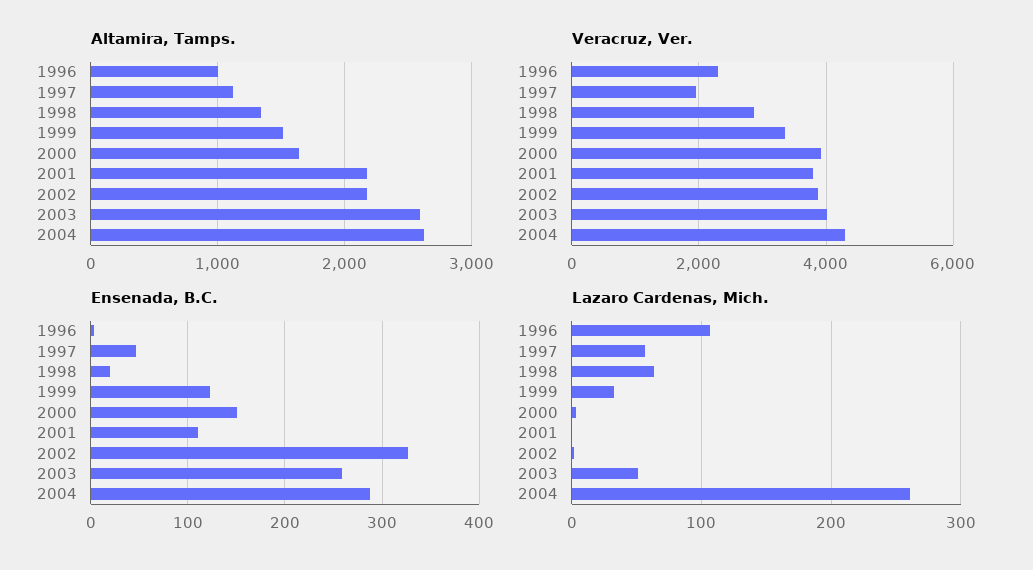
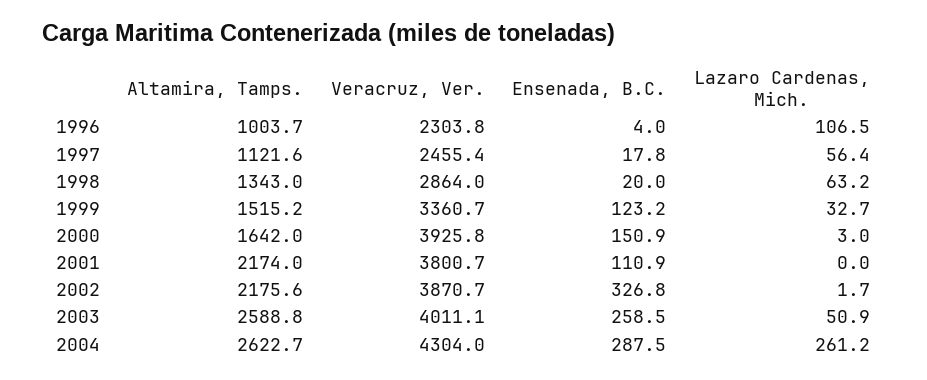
  {
    "Altamira, Tamps.": {
      "1996": 1003.7,
      "1997": 1121.6,
      "1998": 1343,
      "1999": 1515.2,
      "2000": 1642,
      "2001": 2174,
      "2002": 2175.6,
      "2003": 2588.8,
      "2004": 2622.7
    },
    "Veracruz, Ver.": {
      "1996": 2303.8,
-     "1997": 2000,
+     "1997": 2455.4,
      "1998": 2864,
      "1999": 3360.7,
      "2000": 3925.8,
      "2001": 3800.7,
      "2002": 3870.7,
      "2003": 4011.1,
      "2004": 4304
    },
    "Ensenada, B.C.": {
      "1996": 4,
-     "1997": 50,
+     "1997": 17.8,
      "1998": 20,
      "1999": 123.2,
      "2000": 150.9,
      "2001": 110.9,
      "2002": 326.8,
      "2003": 258.5,
      "2004": 287.5
    },
    "Lazaro Cardenas, Mich.": {
      "1996": 106.5,
      "1997": 56.4,
      "1998": 63.2,
      "1999": 32.7,
      "2000": 3,
      "2001": 0,
      "2002": 1.7,
      "2003": 50.9,
      "2004": 261.2
    }
  }

